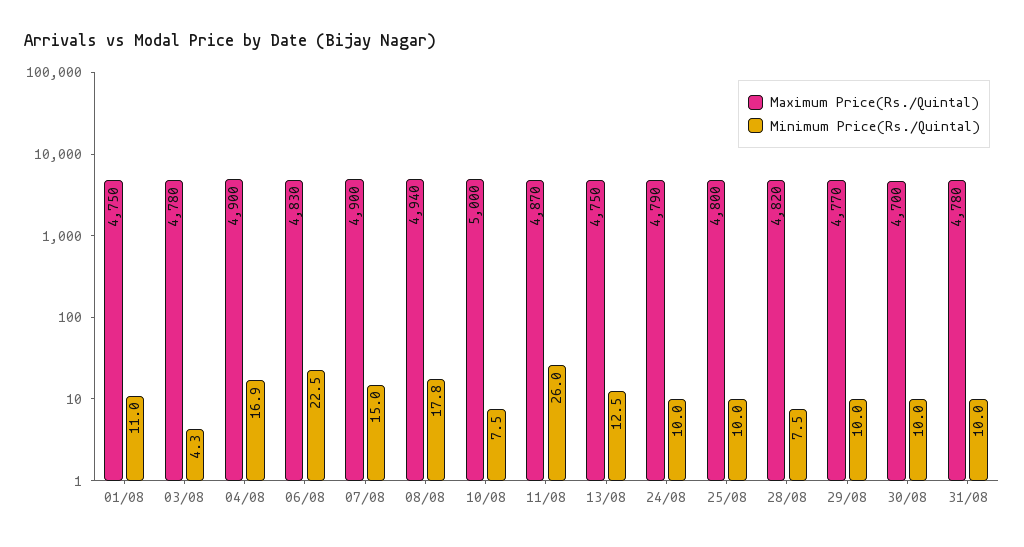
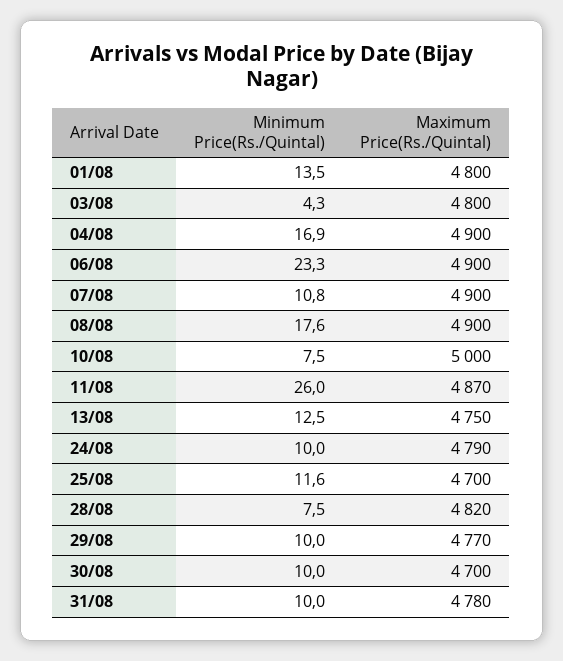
  {
    "Maximum Price(Rs./Quintal)": {
-     "01/08": 4750,
+     "01/08": 4800,
-     "03/08": 4780,
+     "03/08": 4800,
      "04/08": 4900,
-     "06/08": 4830,
+     "06/08": 4900,
      "07/08": 4900,
-     "08/08": 4940,
+     "08/08": 4900,
      "10/08": 5000,
      "11/08": 4870,
      "13/08": 4750,
      "24/08": 4790,
-     "25/08": 4800,
+     "25/08": 4700,
      "28/08": 4820,
      "29/08": 4770,
      "30/08": 4700,
      "31/08": 4780
    },
    "Minimum Price(Rs./Quintal)": {
-     "01/08": 11,
+     "01/08": 13.5,
      "03/08": 4.3,
      "04/08": 16.9,
-     "06/08": 22.5,
+     "06/08": 23.3,
-     "07/08": 15,
+     "07/08": 10.8,
-     "08/08": 17.8,
+     "08/08": 17.6,
      "10/08": 7.5,
      "11/08": 26,
      "13/08": 12.5,
      "24/08": 10,
-     "25/08": 10,
+     "25/08": 11.6,
      "28/08": 7.5,
      "29/08": 10,
      "30/08": 10,
      "31/08": 10
    }
  }

